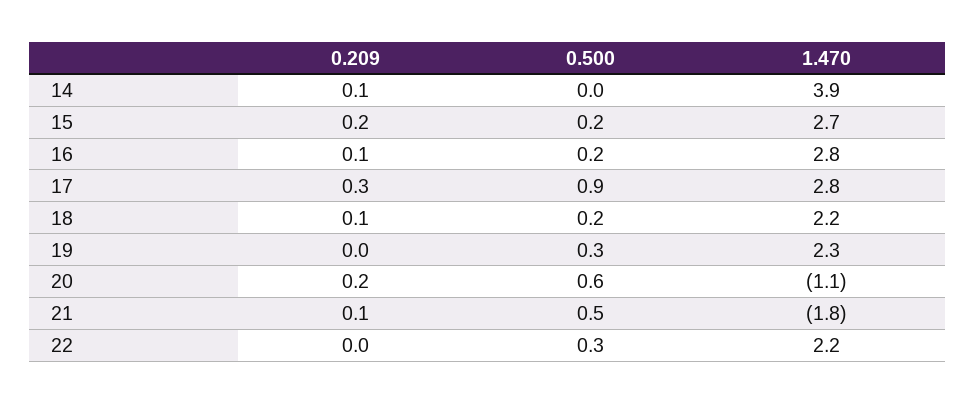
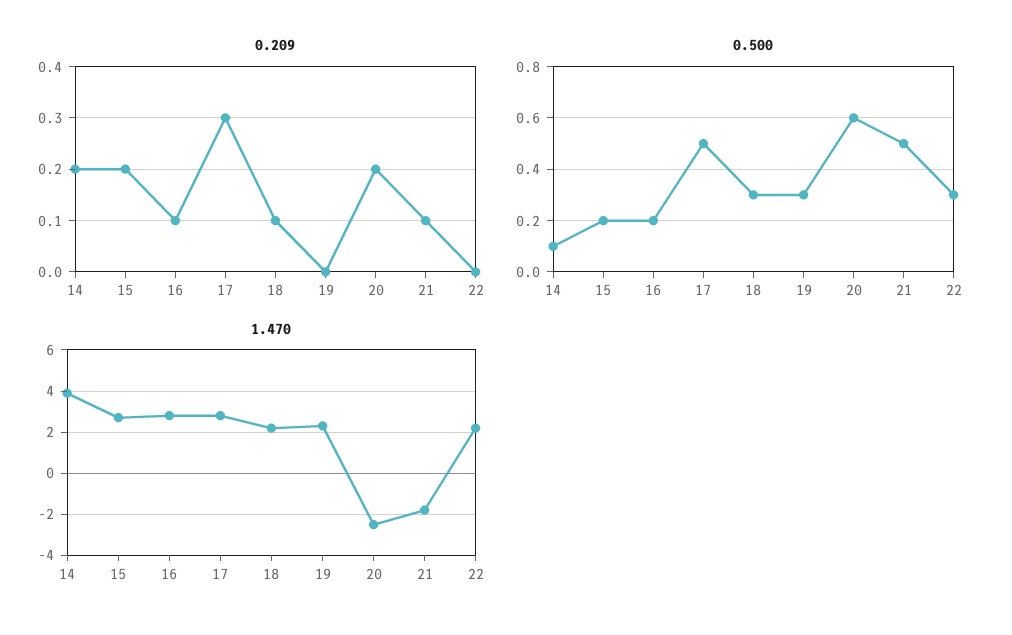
  {
    "0.209": {
-     "14": 0.1,
+     "14": 0.2,
      "15": 0.2,
      "16": 0.1,
      "17": 0.3,
      "18": 0.1,
      "19": 0,
      "20": 0.2,
      "21": 0.1,
      "22": 0
    },
    "0.500": {
-     "14": 0,
+     "14": 0.1,
      "15": 0.2,
      "16": 0.2,
-     "17": 0.9,
+     "17": 0.5,
-     "18": 0.2,
+     "18": 0.3,
      "19": 0.3,
      "20": 0.6,
      "21": 0.5,
      "22": 0.3
    },
    "1.470": {
      "14": 3.9,
      "15": 2.7,
      "16": 2.8,
      "17": 2.8,
      "18": 2.2,
      "19": 2.3,
-     "20": -1.1,
+     "20": -2.5,
      "21": -1.8,
      "22": 2.2
    }
  }

